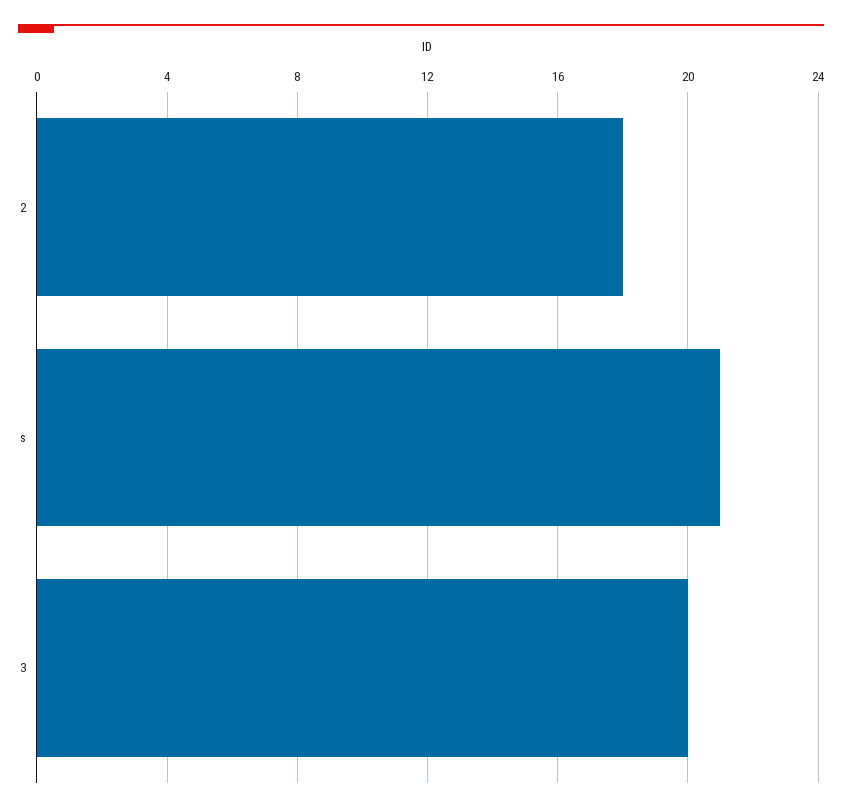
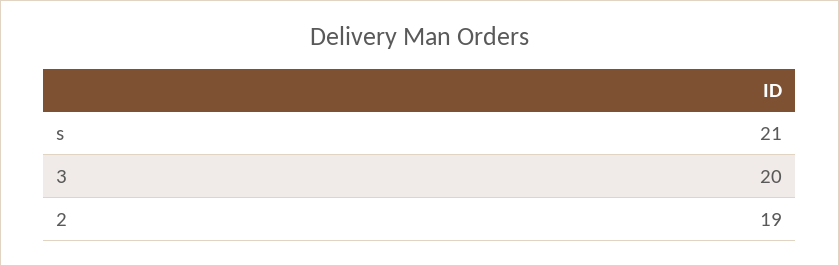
  {
-   "2": 18,
+   "2": 19,
    "s": 21,
    "3": 20
  }

